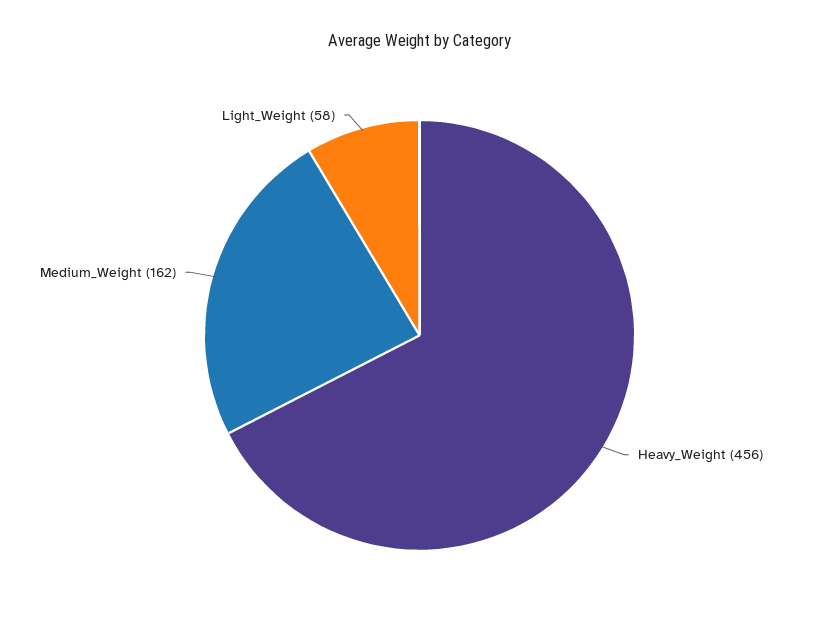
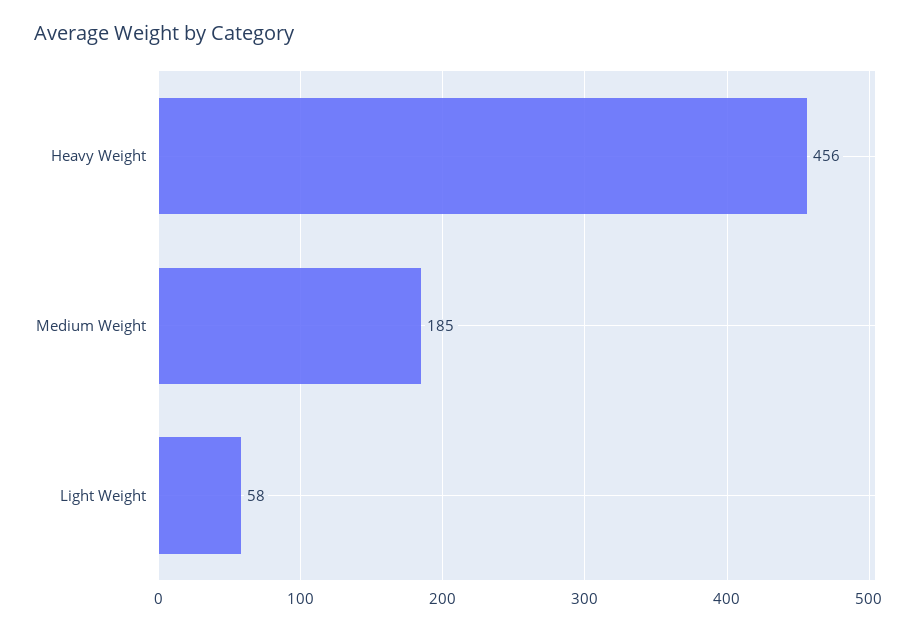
  {
    "Heavy_Weight": 456,
-   "Medium_Weight": 162,
+   "Medium_Weight": 185,
    "Light_Weight": 58
  }

